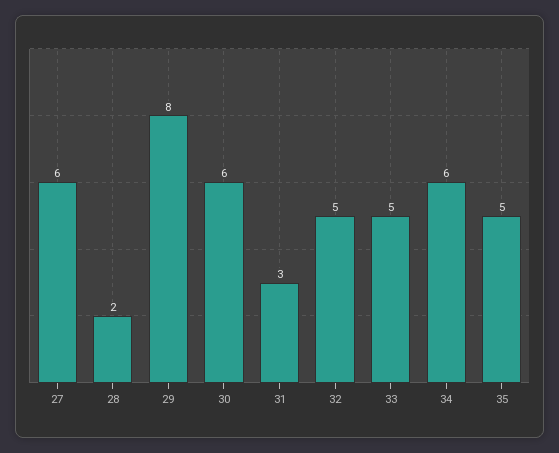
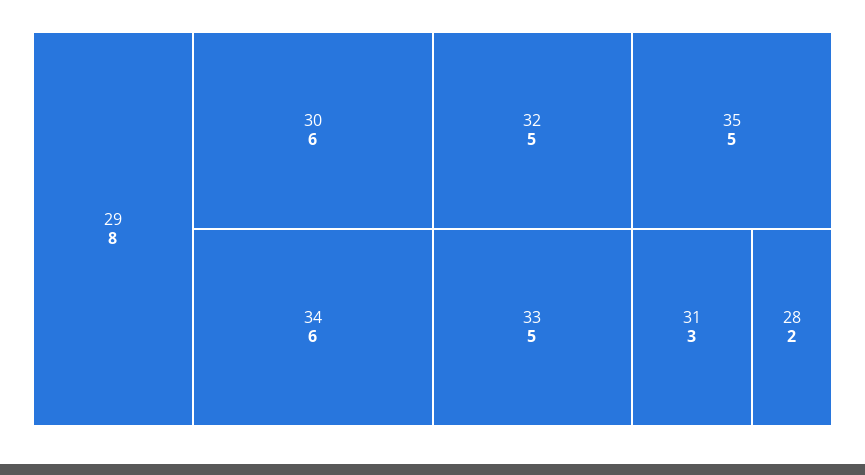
  {
-   "27": 6,
    "28": 2,
    "29": 8,
    "30": 6,
    "31": 3,
    "32": 5,
    "33": 5,
    "34": 6,
    "35": 5
  }

